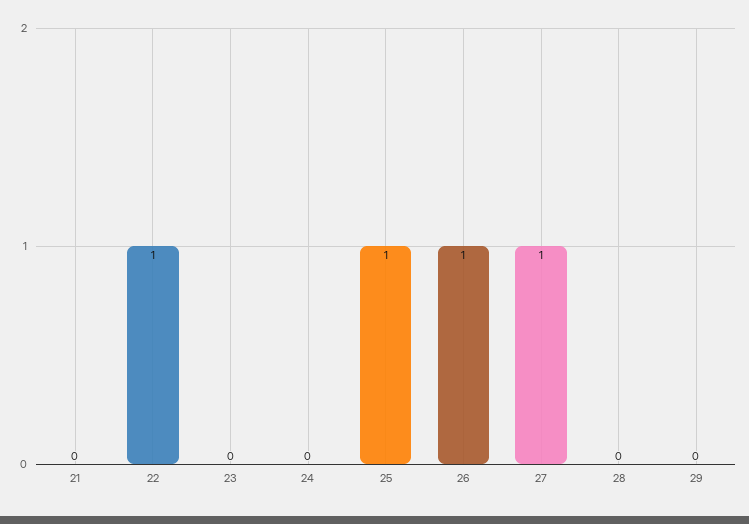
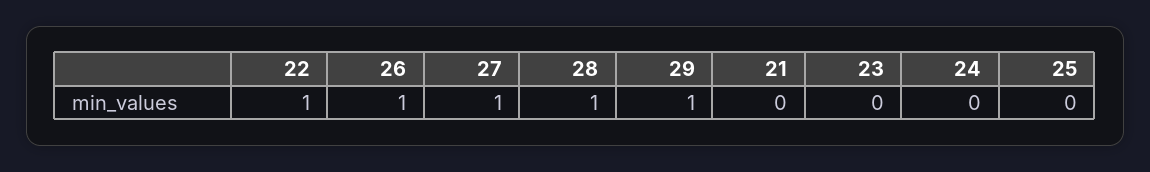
  {
    "21": 0,
    "22": 1,
    "23": 0,
    "24": 0,
-   "25": 1,
+   "25": 0,
    "26": 1,
    "27": 1,
-   "28": 0,
+   "28": 1,
-   "29": 0
+   "29": 1
  }

